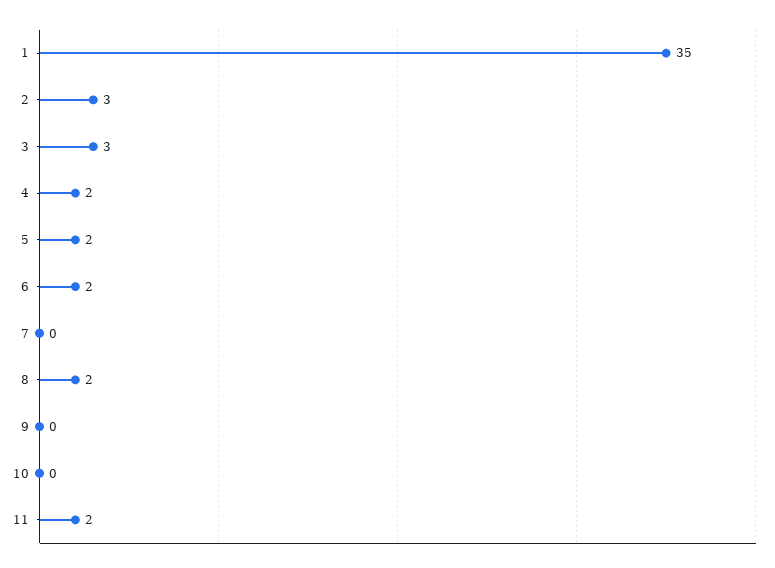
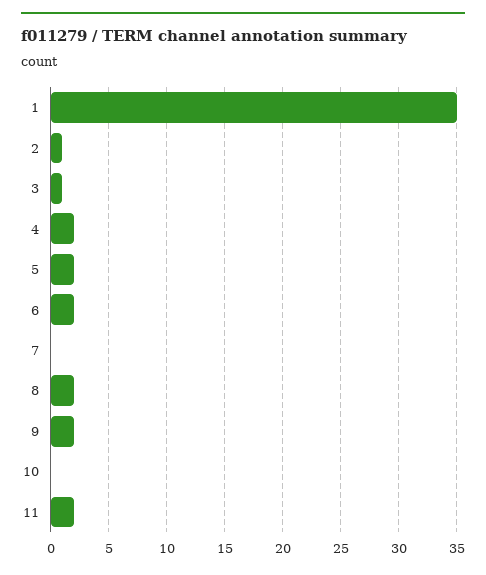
  {
    "1": 35,
-   "2": 3,
+   "2": 1,
-   "3": 3,
+   "3": 1,
    "4": 2,
    "5": 2,
    "6": 2,
    "7": 0,
    "8": 2,
-   "9": 0,
+   "9": 2,
    "10": 0,
    "11": 2
  }

